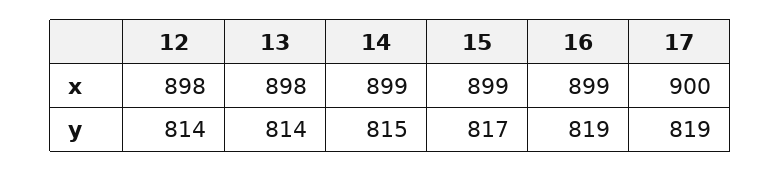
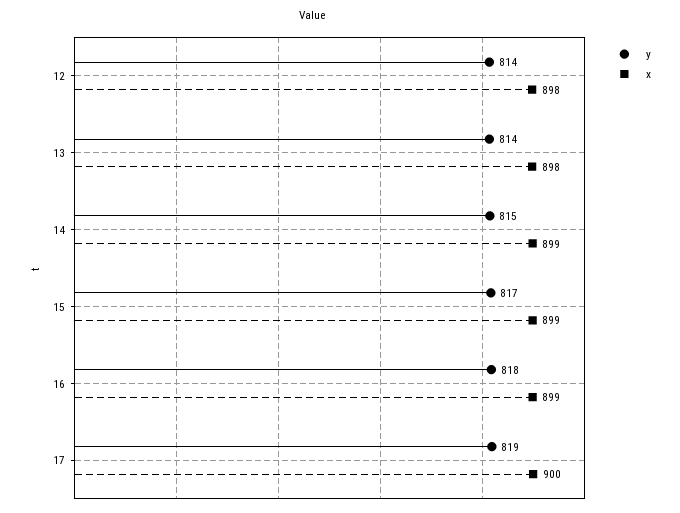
  {
    "x": {
      "12": 898,
      "13": 898,
      "14": 899,
      "15": 899,
      "16": 899,
      "17": 900
    },
    "y": {
      "12": 814,
      "13": 814,
      "14": 815,
      "15": 817,
-     "16": 819,
+     "16": 818,
      "17": 819
    }
  }

